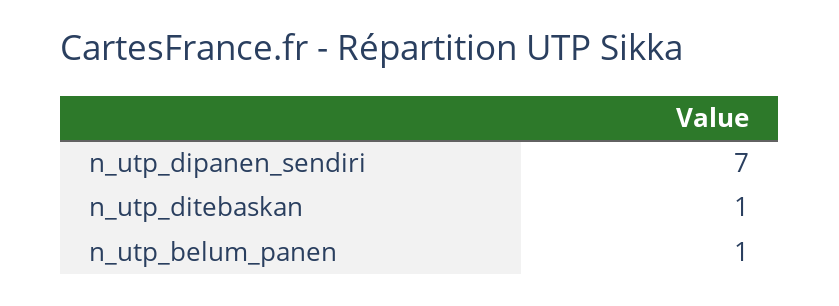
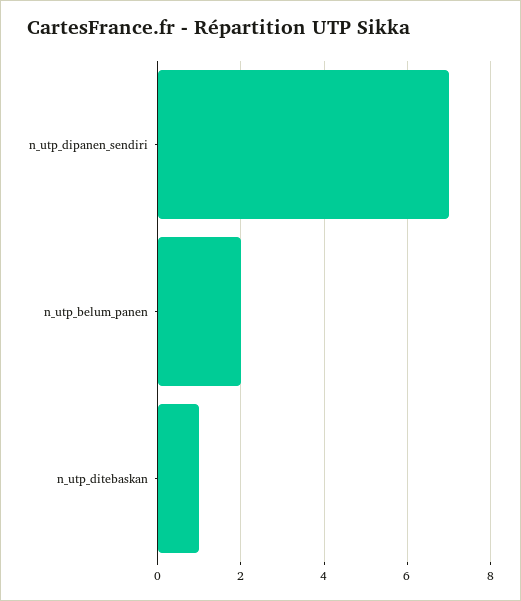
  {
    "n_utp_dipanen_sendiri": 7,
    "n_utp_ditebaskan": 1,
-   "n_utp_belum_panen": 1
+   "n_utp_belum_panen": 2
  }

